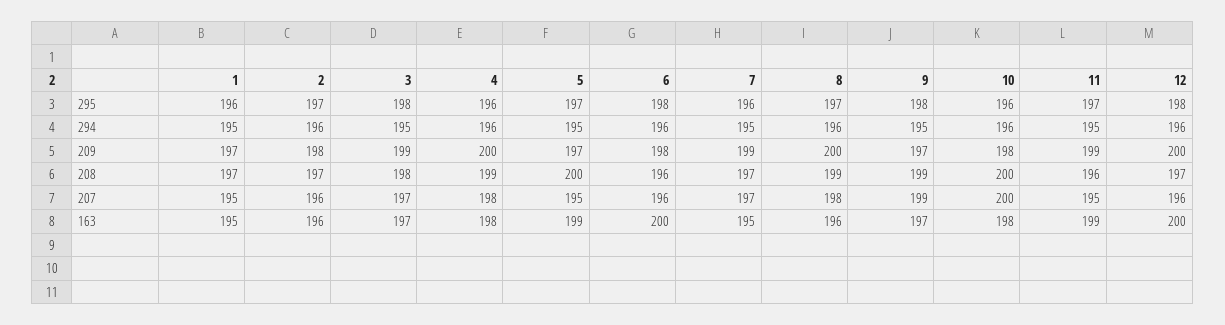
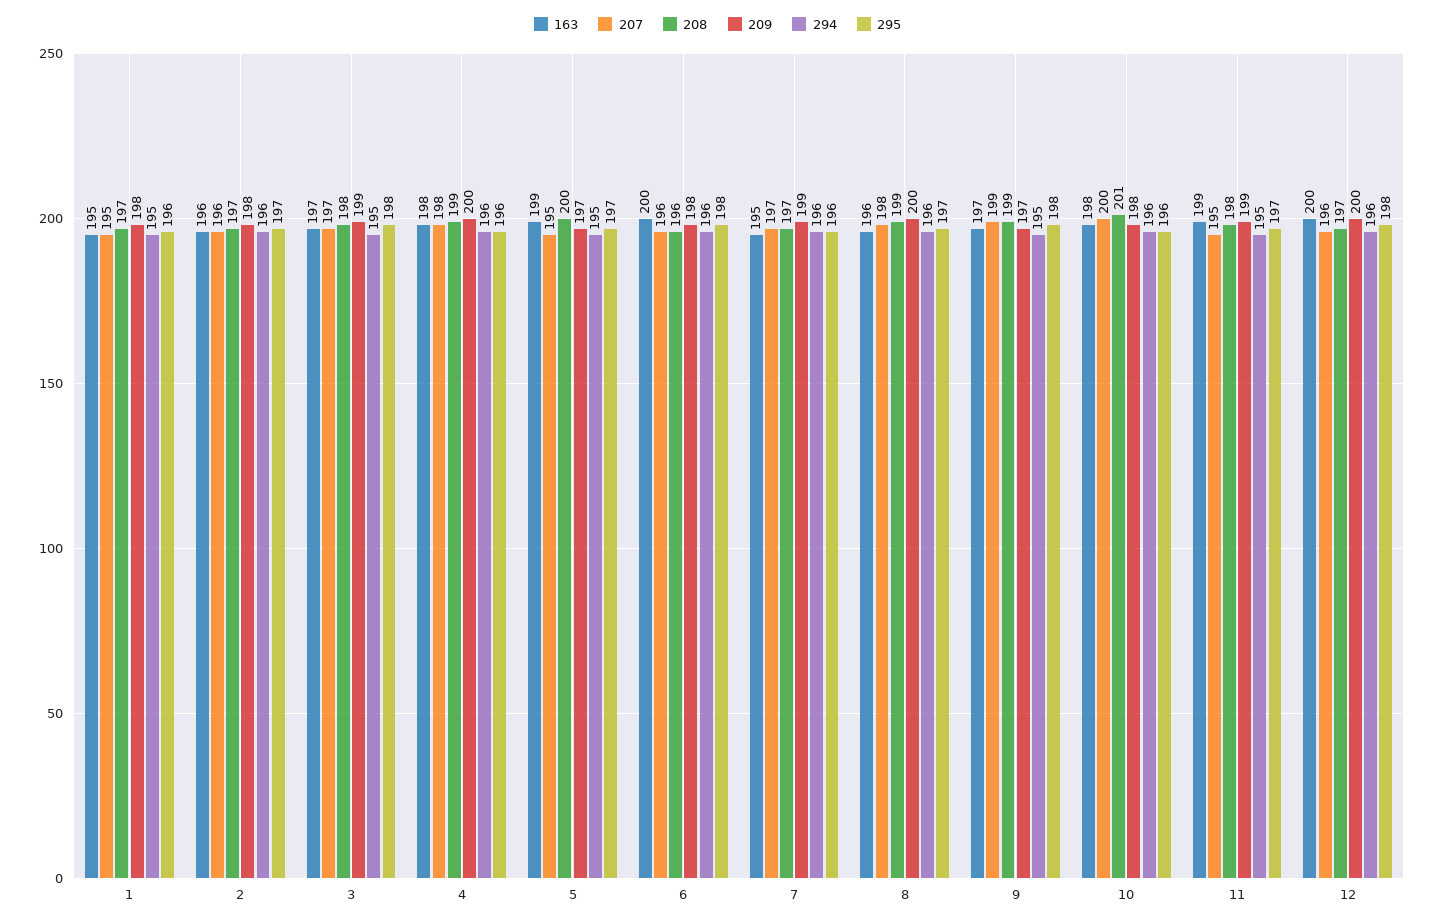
  {
    "295": {
      "1": 196,
      "2": 197,
      "3": 198,
      "4": 196,
      "5": 197,
      "6": 198,
      "7": 196,
      "8": 197,
      "9": 198,
      "10": 196,
      "11": 197,
      "12": 198
    },
    "294": {
      "1": 195,
      "2": 196,
      "3": 195,
      "4": 196,
      "5": 195,
      "6": 196,
-     "7": 195,
+     "7": 196,
      "8": 196,
      "9": 195,
      "10": 196,
      "11": 195,
      "12": 196
    },
    "209": {
-     "1": 197,
+     "1": 198,
      "2": 198,
      "3": 199,
      "4": 200,
      "5": 197,
      "6": 198,
      "7": 199,
      "8": 200,
      "9": 197,
      "10": 198,
      "11": 199,
      "12": 200
    },
    "208": {
      "1": 197,
      "2": 197,
      "3": 198,
      "4": 199,
      "5": 200,
      "6": 196,
      "7": 197,
      "8": 199,
      "9": 199,
-     "10": 200,
+     "10": 201,
-     "11": 196,
+     "11": 198,
      "12": 197
    },
    "207": {
      "1": 195,
      "2": 196,
      "3": 197,
      "4": 198,
      "5": 195,
      "6": 196,
      "7": 197,
      "8": 198,
      "9": 199,
      "10": 200,
      "11": 195,
      "12": 196
    },
    "163": {
      "1": 195,
      "2": 196,
      "3": 197,
      "4": 198,
      "5": 199,
      "6": 200,
      "7": 195,
      "8": 196,
      "9": 197,
      "10": 198,
      "11": 199,
      "12": 200
    }
  }

